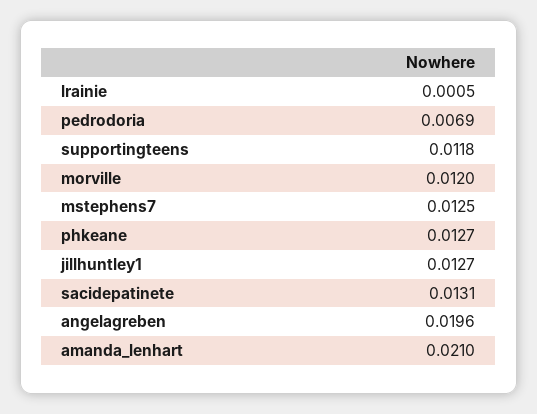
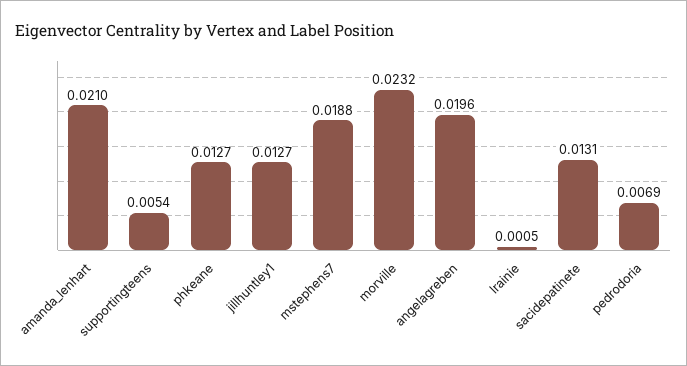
  {
    "lrainie": 0.0005,
    "pedrodoria": 0.0069,
-   "supportingteens": 0.0118,
+   "supportingteens": 0.0054,
-   "morville": 0.012,
+   "morville": 0.0232,
-   "mstephens7": 0.0125,
+   "mstephens7": 0.0188,
    "phkeane": 0.0127,
    "jillhuntley1": 0.0127,
    "sacidepatinete": 0.0131,
    "angelagreben": 0.0196,
    "amanda_lenhart": 0.021
  }

